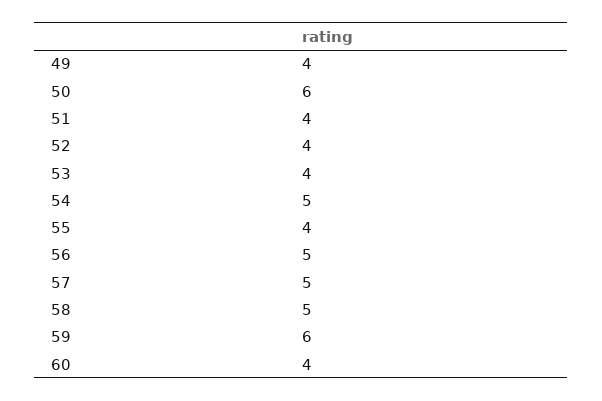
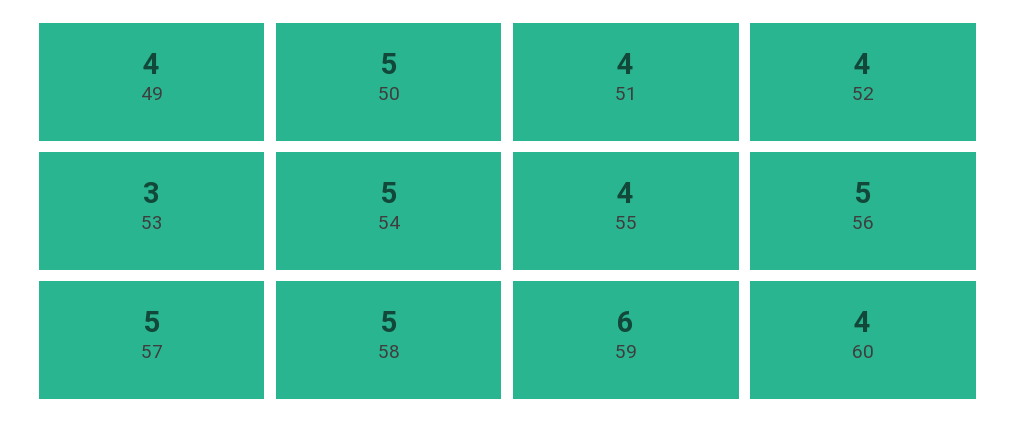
  {
    "49": 4,
-   "50": 6,
+   "50": 5,
    "51": 4,
    "52": 4,
-   "53": 4,
+   "53": 3,
    "54": 5,
    "55": 4,
    "56": 5,
    "57": 5,
    "58": 5,
    "59": 6,
    "60": 4
  }

